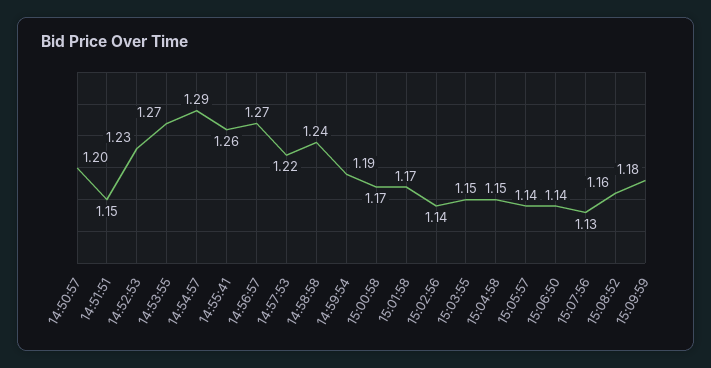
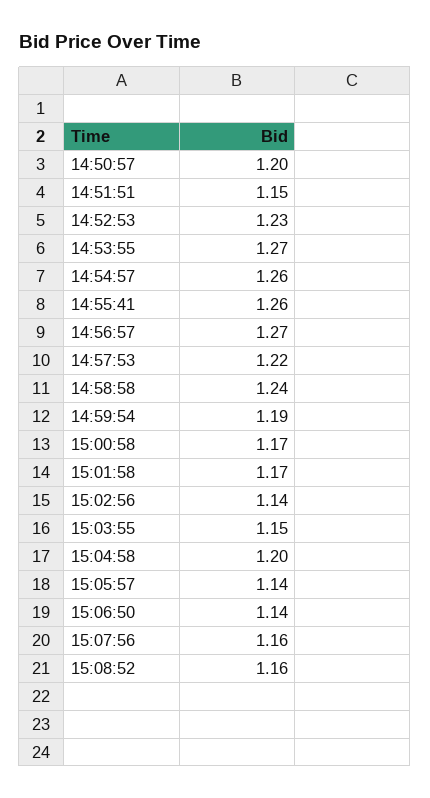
  {
    "14:50:57": 1.2,
    "14:51:51": 1.15,
    "14:52:53": 1.23,
    "14:53:55": 1.27,
-   "14:54:57": 1.29,
+   "14:54:57": 1.26,
    "14:55:41": 1.26,
    "14:56:57": 1.27,
    "14:57:53": 1.22,
    "14:58:58": 1.24,
    "14:59:54": 1.19,
    "15:00:58": 1.17,
    "15:01:58": 1.17,
    "15:02:56": 1.14,
    "15:03:55": 1.15,
-   "15:04:58": 1.15,
+   "15:04:58": 1.2,
    "15:05:57": 1.14,
    "15:06:50": 1.14,
-   "15:07:56": 1.13,
+   "15:07:56": 1.16,
-   "15:08:52": 1.16,
+   "15:08:52": 1.16
-   "15:09:59": 1.18
  }

